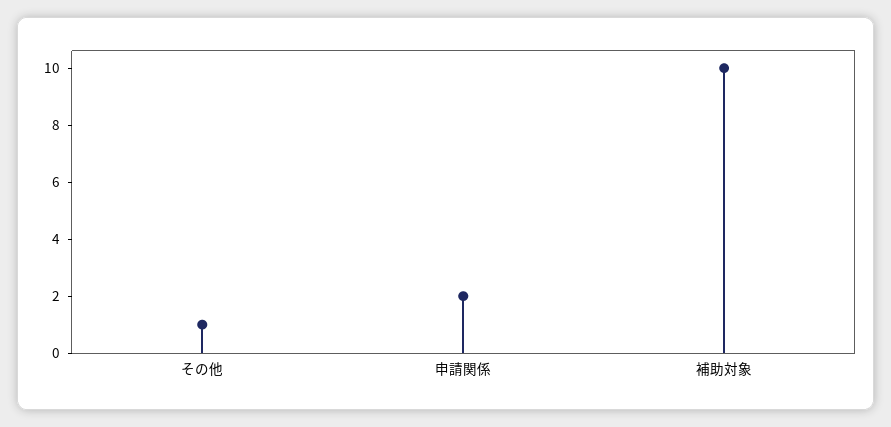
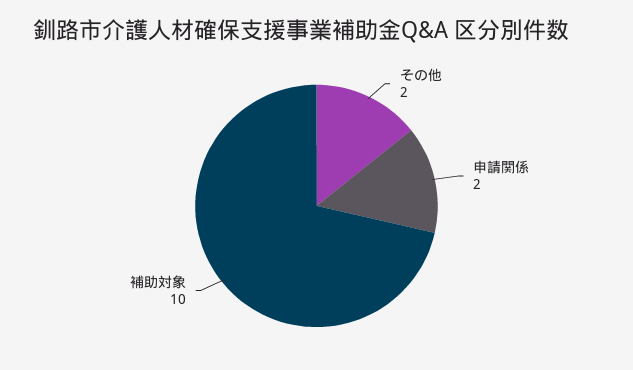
  {
-   "その他": 1,
+   "その他": 2,
    "申請関係": 2,
    "補助対象": 10
  }

